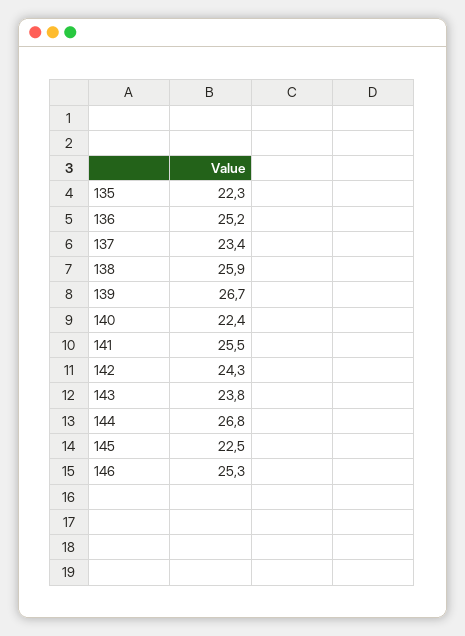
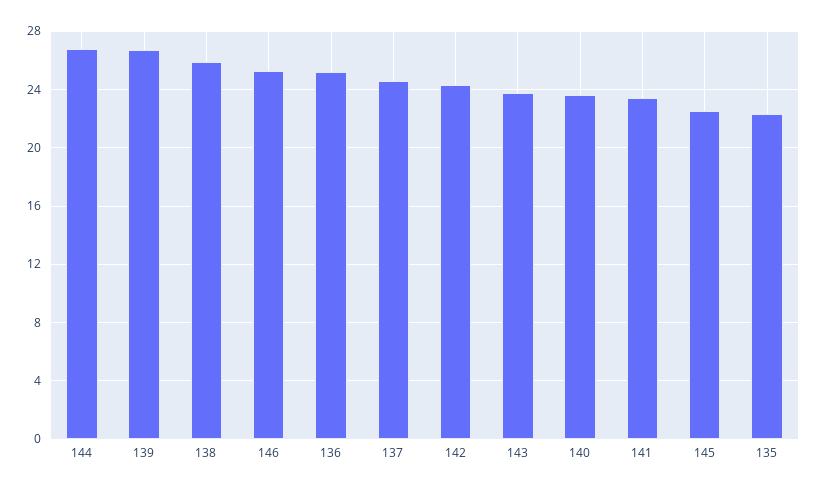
  {
    "135": 22.3,
    "136": 25.2,
-   "137": 23.4,
+   "137": 24.5,
    "138": 25.9,
    "139": 26.7,
-   "140": 22.4,
+   "140": 23.5,
-   "141": 25.5,
+   "141": 23.5,
    "142": 24.3,
    "143": 23.8,
    "144": 26.8,
    "145": 22.5,
    "146": 25.3
  }

